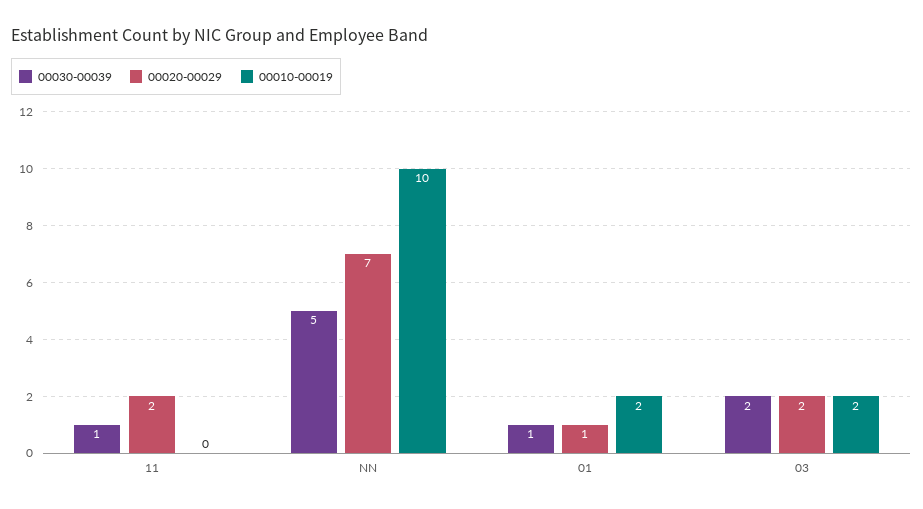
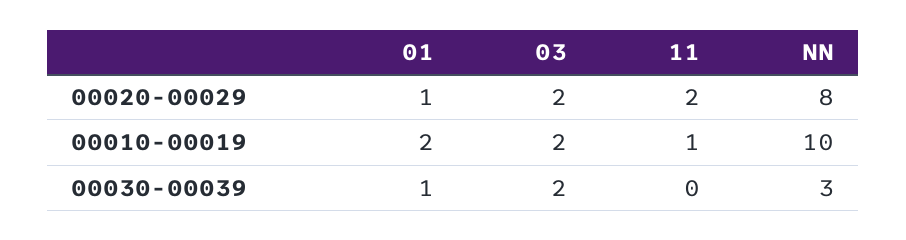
  {
    "00030-00039": {
-     "11": 1,
+     "11": 0,
-     "NN": 5,
+     "NN": 3,
      "01": 1,
      "03": 2
    },
    "00020-00029": {
      "11": 2,
-     "NN": 7,
+     "NN": 8,
      "01": 1,
      "03": 2
    },
    "00010-00019": {
-     "11": 0,
+     "11": 1,
      "NN": 10,
      "01": 2,
      "03": 2
    }
  }

